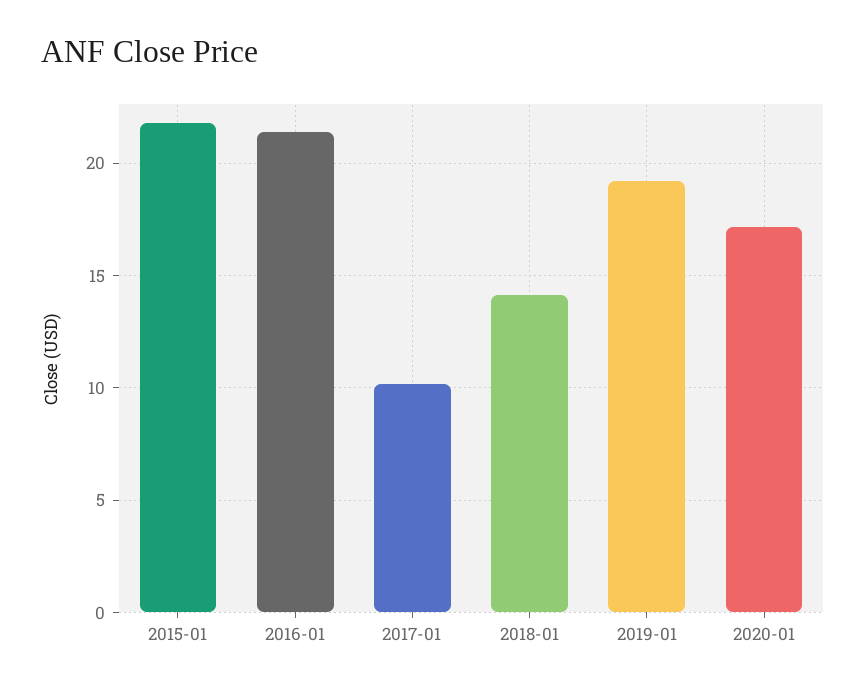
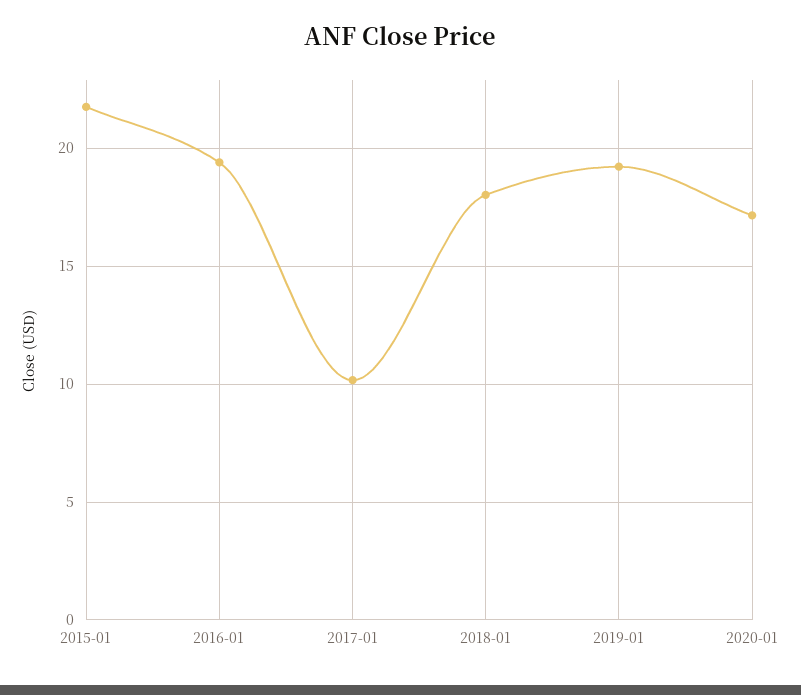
  {
    "2015-01": 22,
-   "2016-01": 21.5,
+   "2016-01": 19.5,
    "2017-01": 10,
-   "2018-01": 14,
+   "2018-01": 18,
    "2019-01": 19,
    "2020-01": 17
  }

